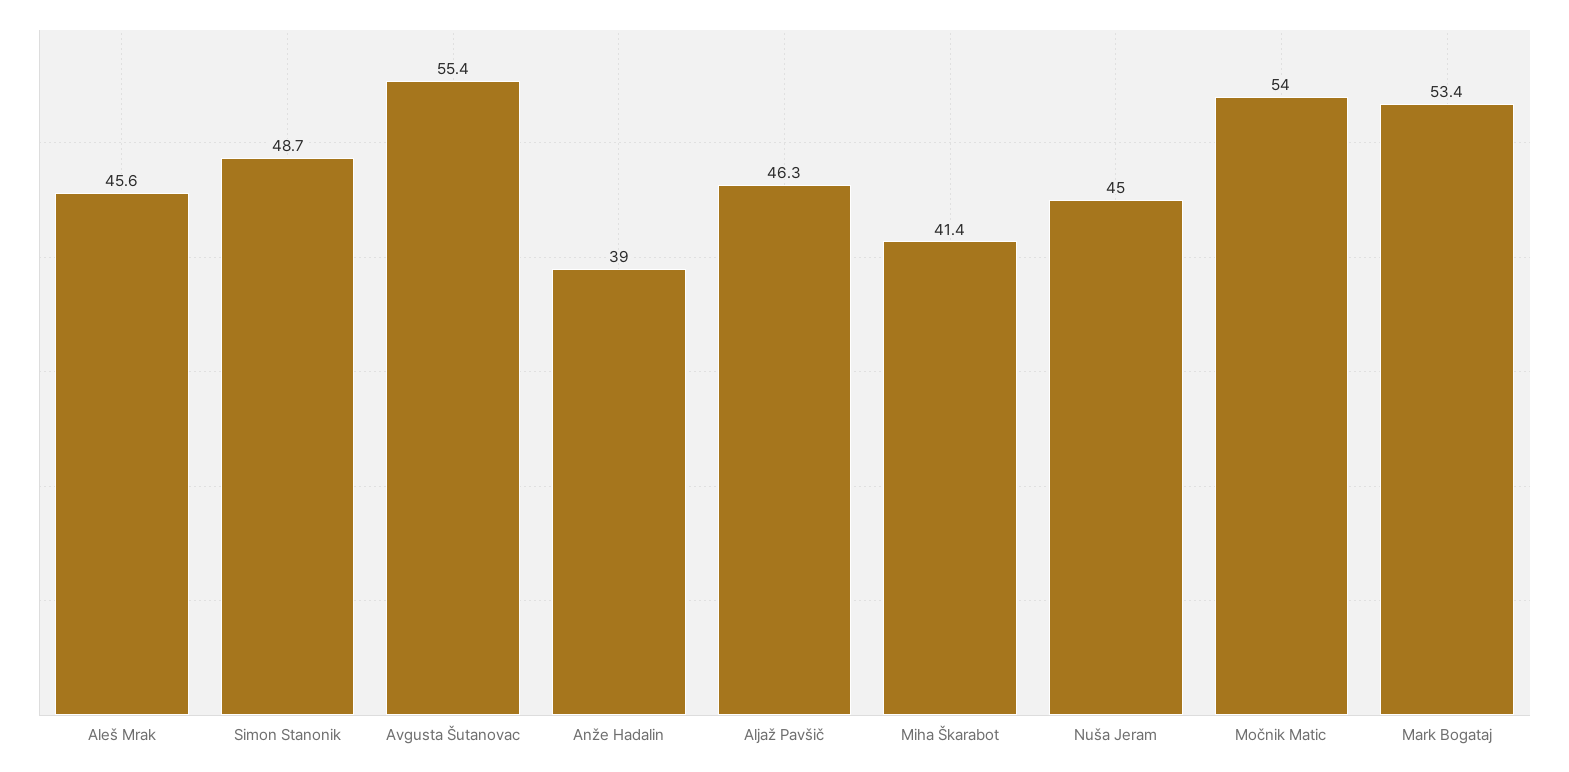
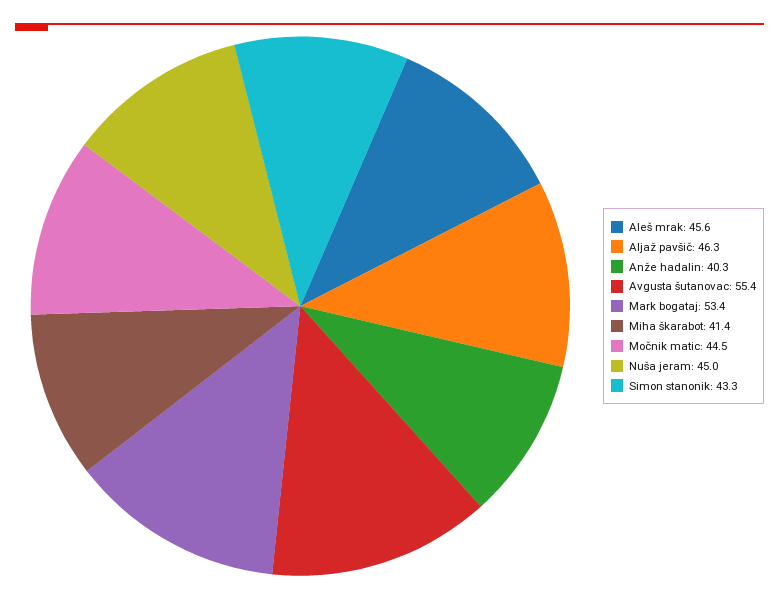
  {
    "Aleš Mrak": 45.6,
-   "Simon Stanonik": 48.7,
+   "Simon Stanonik": 43.3,
    "Avgusta Šutanovac": 55.4,
-   "Anže Hadalin": 39,
+   "Anže Hadalin": 40.3,
    "Aljaž Pavšič": 46.3,
    "Miha Škarabot": 41.4,
    "Nuša Jeram": 45,
-   "Močnik Matic": 54,
+   "Močnik Matic": 44.5,
    "Mark Bogataj": 53.4
  }

